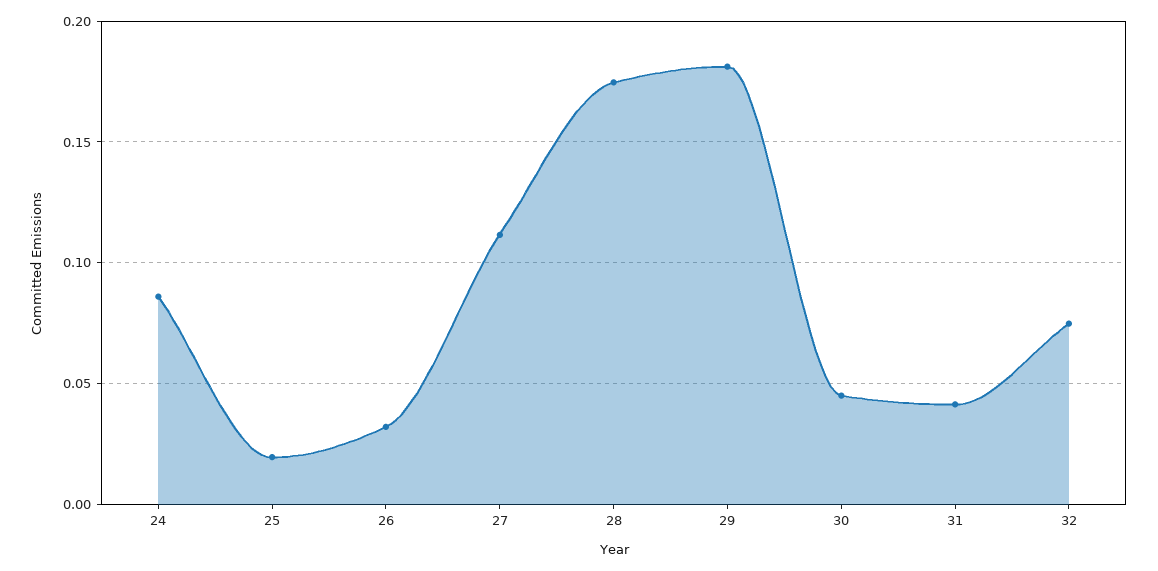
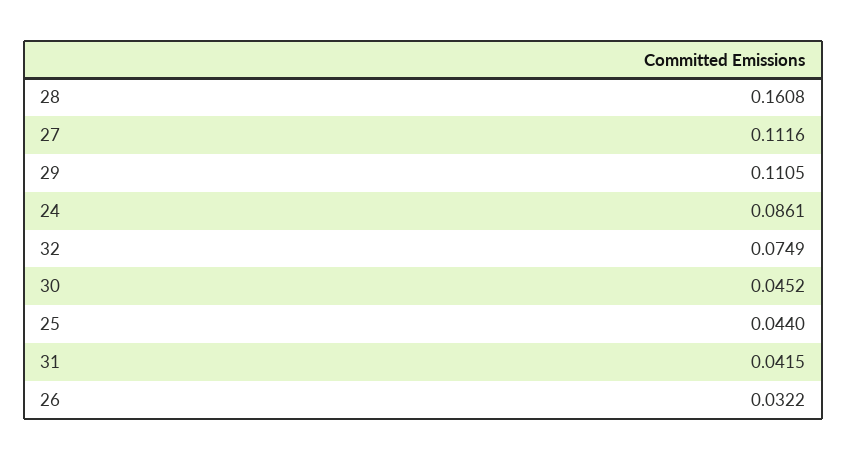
  {
    "24": 0.0861,
-   "25": 0.02,
+   "25": 0.044,
    "26": 0.0322,
    "27": 0.1116,
-   "28": 0.175,
+   "28": 0.1608,
-   "29": 0.18,
+   "29": 0.1105,
    "30": 0.0452,
    "31": 0.0415,
    "32": 0.0749
  }

